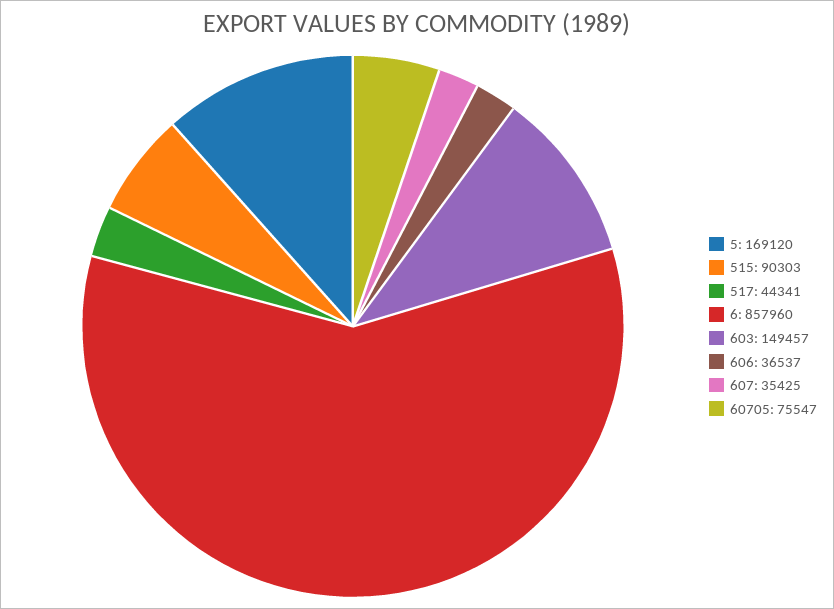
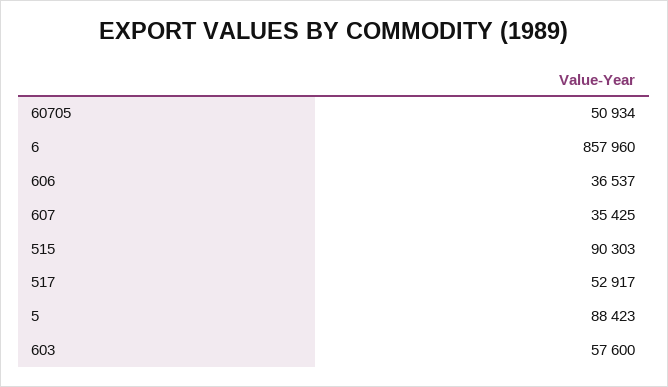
  {
-   "5": 169120,
+   "5": 88423,
    "515": 90303,
-   "517": 44341,
+   "517": 52917,
    "6": 857960,
-   "603": 149457,
+   "603": 57600,
    "606": 36537,
    "607": 35425,
-   "60705": 75547
+   "60705": 50934
  }

